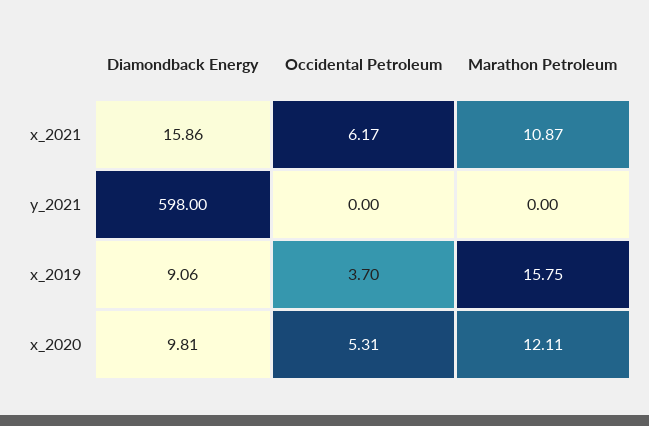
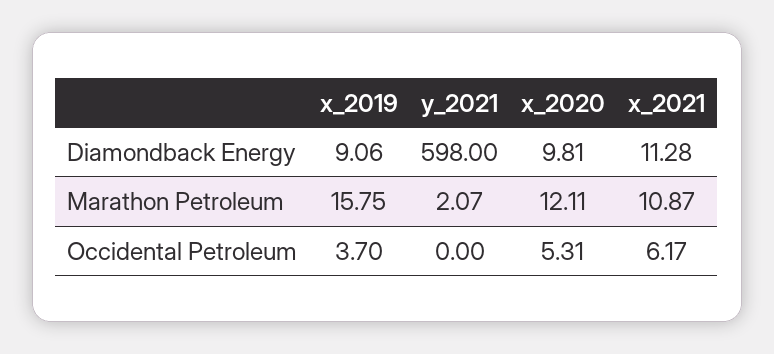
  {
    "Diamondback Energy": {
-     "x_2021": 15.86,
+     "x_2021": 11.28,
      "y_2021": 598,
      "x_2019": 9.06,
      "x_2020": 9.81
    },
    "Occidental Petroleum": {
      "x_2021": 6.17,
      "y_2021": 0,
      "x_2019": 3.7,
      "x_2020": 5.31
    },
    "Marathon Petroleum": {
      "x_2021": 10.87,
-     "y_2021": 0,
+     "y_2021": 2.07,
      "x_2019": 15.75,
      "x_2020": 12.11
    }
  }

